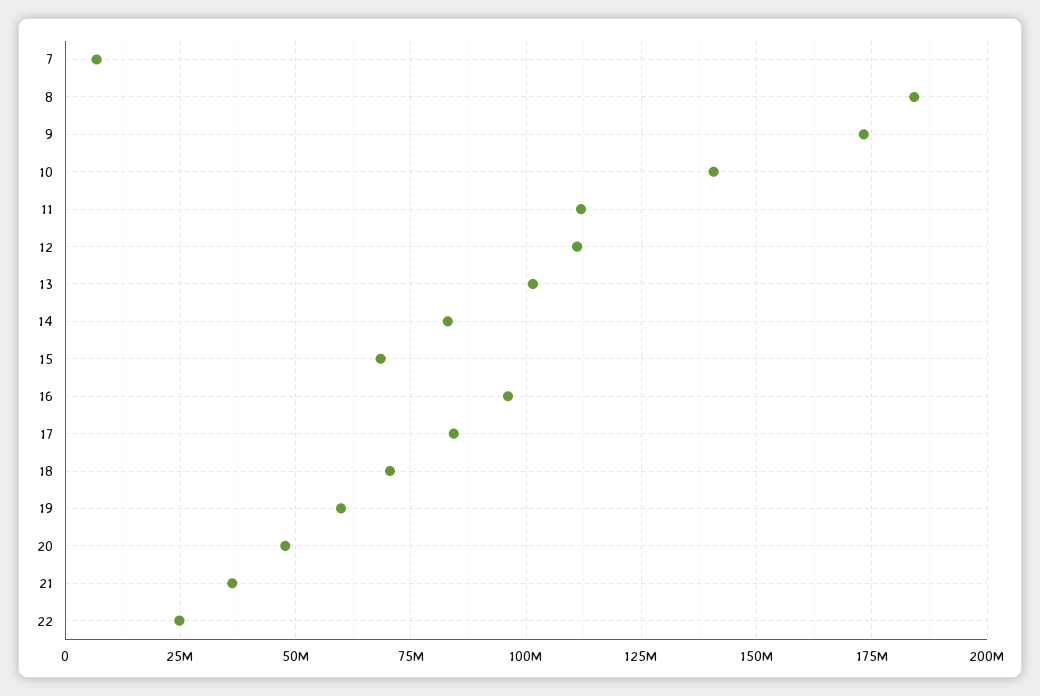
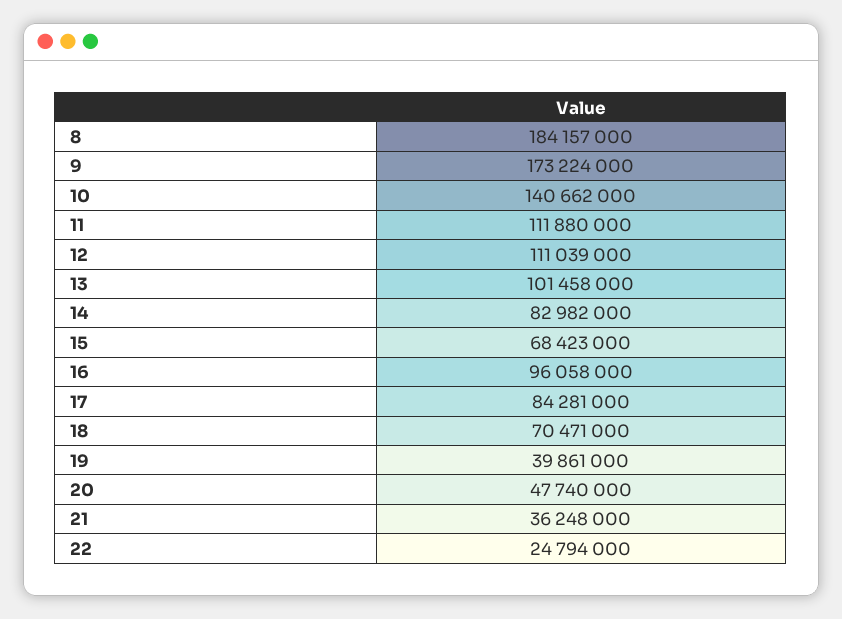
  {
-   "7": 7500000,
    "8": 184157000,
    "9": 173224000,
    "10": 140662000,
    "11": 111880000,
    "12": 111039000,
    "13": 101458000,
    "14": 82982000,
    "15": 68423000,
    "16": 96058000,
    "17": 84281000,
    "18": 70471000,
-   "19": 60000000,
+   "19": 39861000,
    "20": 47740000,
    "21": 36248000,
    "22": 24794000
  }

